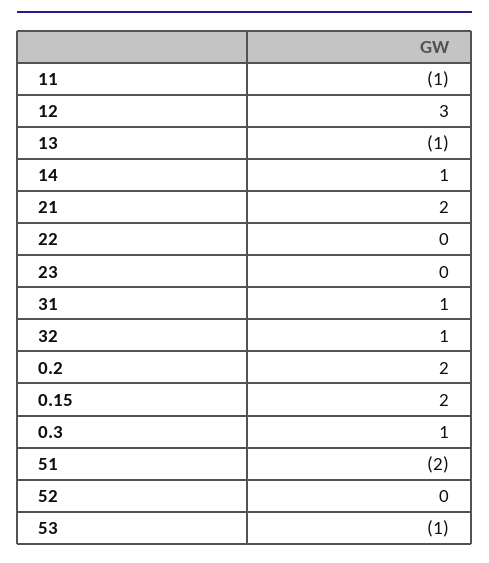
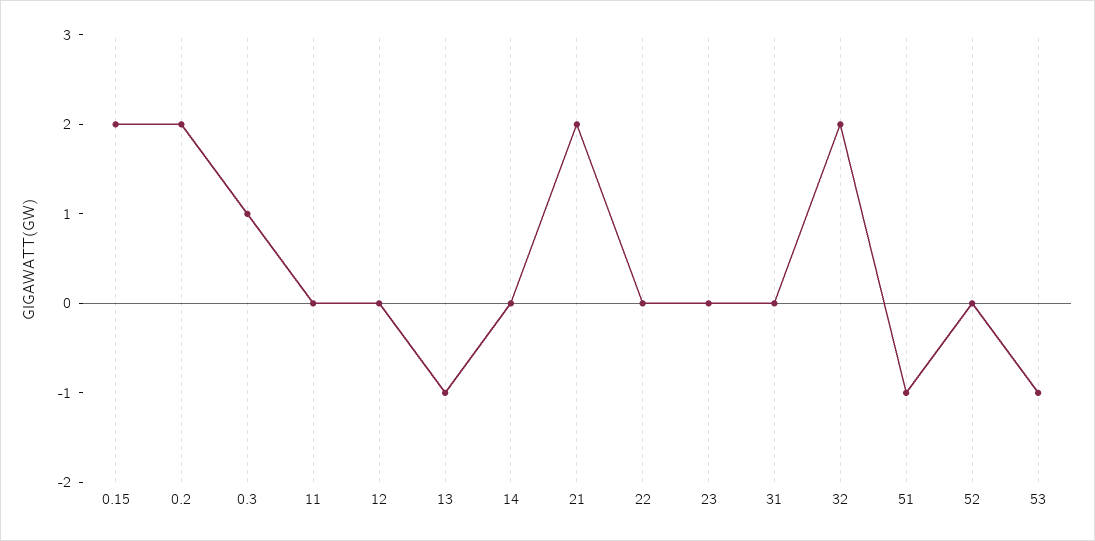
  {
-   "11": -1,
+   "11": 0,
-   "12": 3,
+   "12": 0,
    "13": -1,
-   "14": 1,
+   "14": 0,
    "21": 2,
    "22": 0,
    "23": 0,
-   "31": 1,
+   "31": 0,
-   "32": 1,
+   "32": 2,
    "0.2": 2,
    "0.15": 2,
    "0.3": 1,
-   "51": -2,
+   "51": -1,
    "52": 0,
    "53": -1
  }

